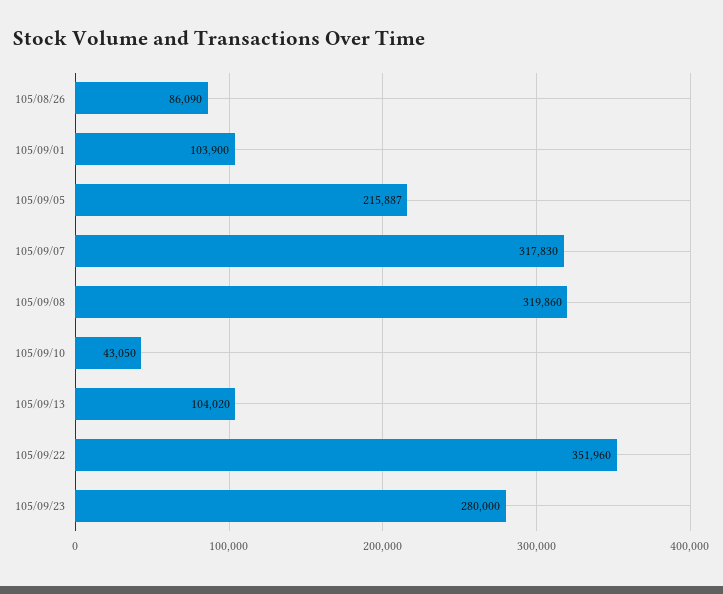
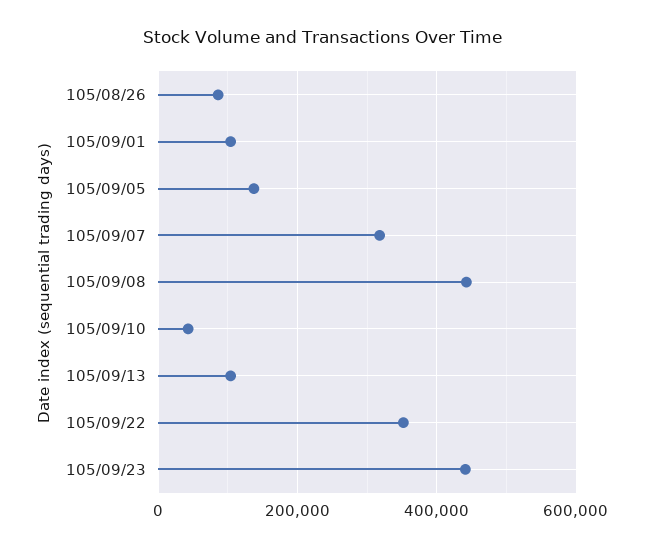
  {
    "105/08/26": 86090,
    "105/09/01": 103900,
-   "105/09/05": 215887,
+   "105/09/05": 140000,
    "105/09/07": 317830,
-   "105/09/08": 319860,
+   "105/09/08": 440000,
    "105/09/10": 43050,
    "105/09/13": 104020,
    "105/09/22": 351960,
-   "105/09/23": 280000
+   "105/09/23": 440000
  }

